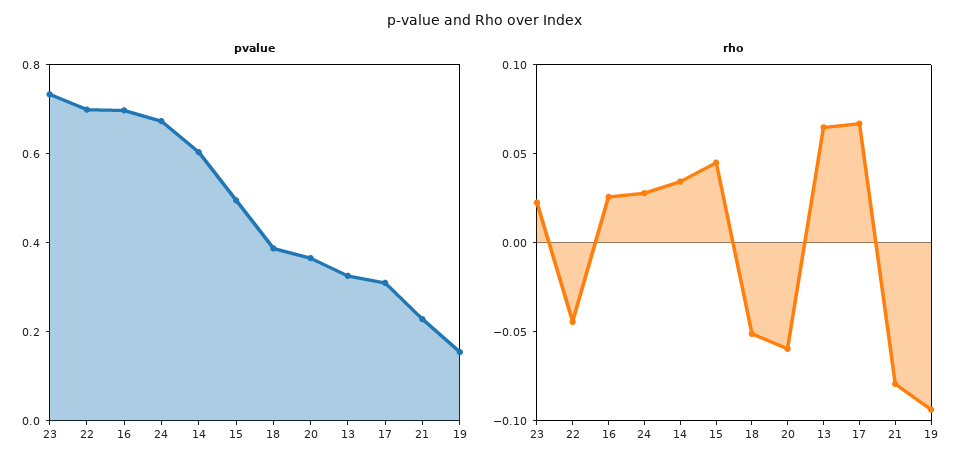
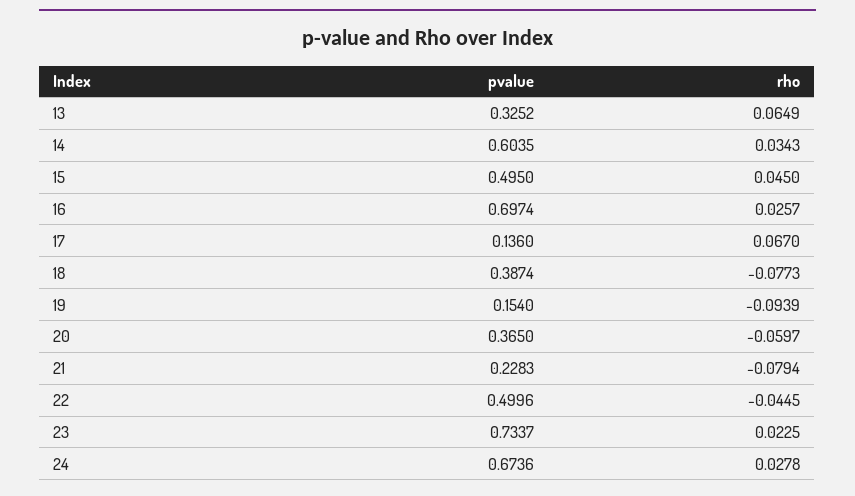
  {
    "pvalue": {
      "23": 0.7337,
-     "22": 0.7,
+     "22": 0.4996,
      "16": 0.6974,
      "24": 0.6736,
      "14": 0.6035,
      "15": 0.495,
      "18": 0.3874,
      "20": 0.365,
      "13": 0.3252,
-     "17": 0.3,
+     "17": 0.136,
      "21": 0.2283,
      "19": 0.154
    },
    "rho": {
      "23": 0.0225,
      "22": -0.0445,
      "16": 0.0257,
      "24": 0.0278,
      "14": 0.0343,
      "15": 0.045,
-     "18": -0.05,
+     "18": -0.0773,
      "20": -0.0597,
      "13": 0.0649,
      "17": 0.067,
      "21": -0.0794,
      "19": -0.0939
    }
  }

